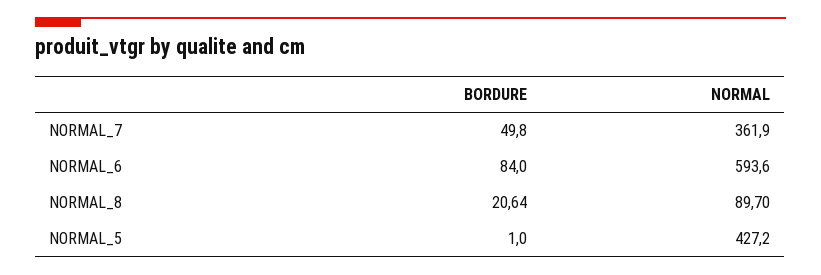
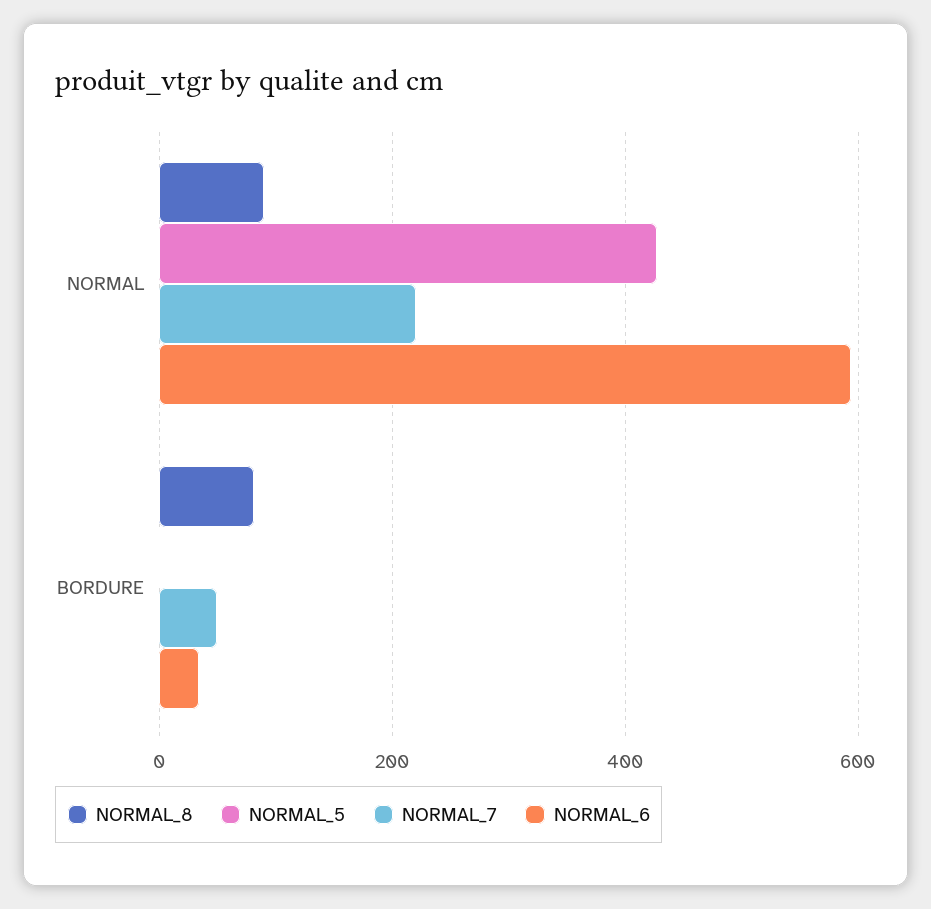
  {
    "NORMAL_7": {
      "BORDURE": 49.8,
-     "NORMAL": 361.9
+     "NORMAL": 220
    },
    "NORMAL_6": {
-     "BORDURE": 84,
+     "BORDURE": 40,
      "NORMAL": 593.6
    },
    "NORMAL_8": {
-     "BORDURE": 20.64,
+     "BORDURE": 80,
      "NORMAL": 89.7
    },
    "NORMAL_5": {
      "BORDURE": 1,
      "NORMAL": 427.2
    }
  }

